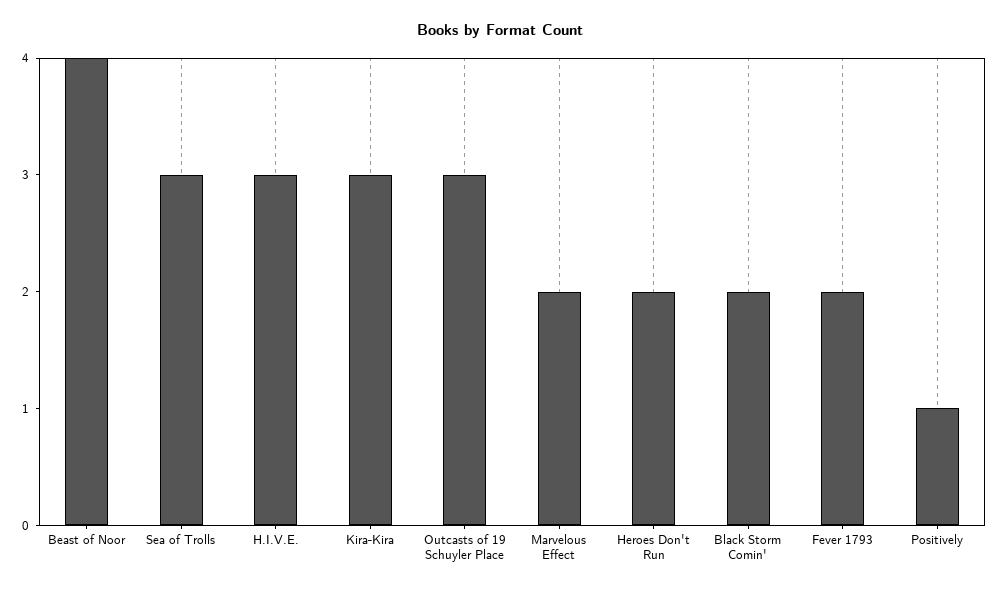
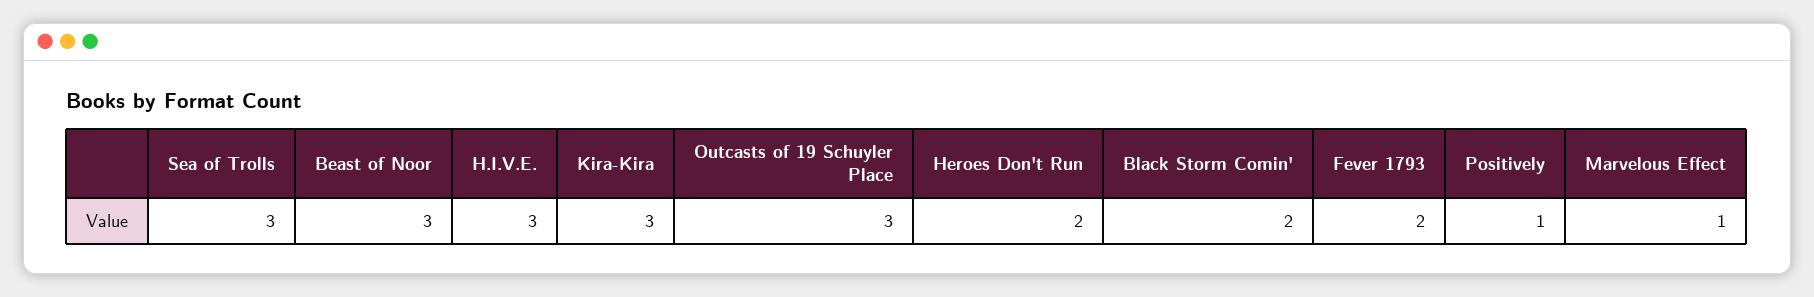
  {
-   "Beast of Noor": 4,
+   "Beast of Noor": 3,
    "Sea of Trolls": 3,
    "H.I.V.E.": 3,
    "Kira-Kira": 3,
    "Outcasts of 19 Schuyler Place": 3,
-   "Marvelous Effect": 2,
+   "Marvelous Effect": 1,
    "Heroes Don't Run": 2,
    "Black Storm Comin'": 2,
    "Fever 1793": 2,
    "Positively": 1
  }

